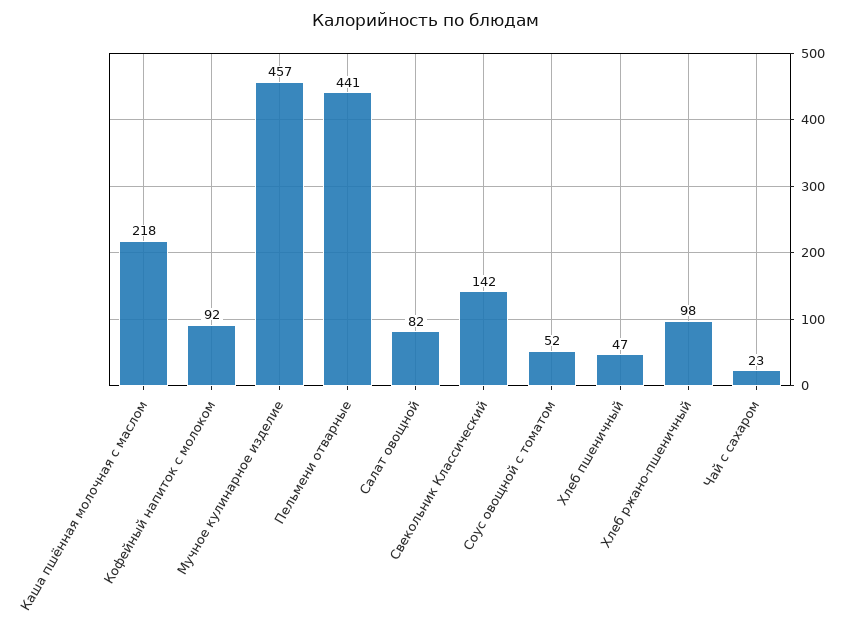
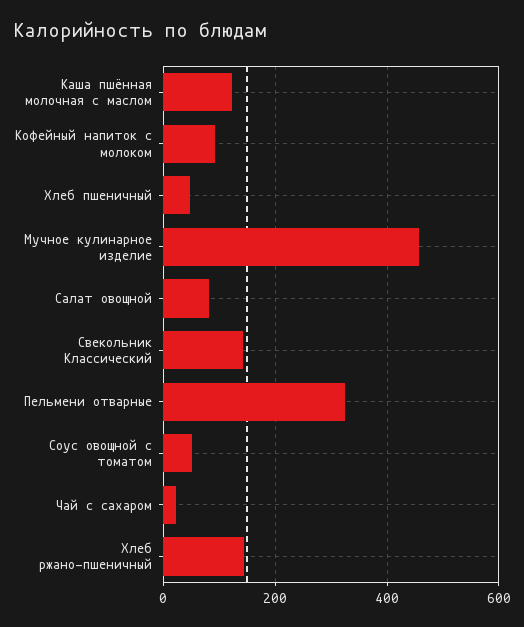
  {
-   "Каша пшённая молочная с маслом": 218,
+   "Каша пшённая молочная с маслом": 120,
    "Кофейный напиток с молоком": 92,
    "Мучное кулинарное изделие": 457,
-   "Пельмени отварные": 441,
+   "Пельмени отварные": 320,
    "Салат овощной": 82,
    "Свекольник Классический": 142,
    "Соус овощной с томатом": 52,
    "Хлеб пшеничный": 47,
-   "Хлеб ржано-пшеничный": 98,
+   "Хлеб ржано-пшеничный": 140,
    "Чай с сахаром": 23
  }

